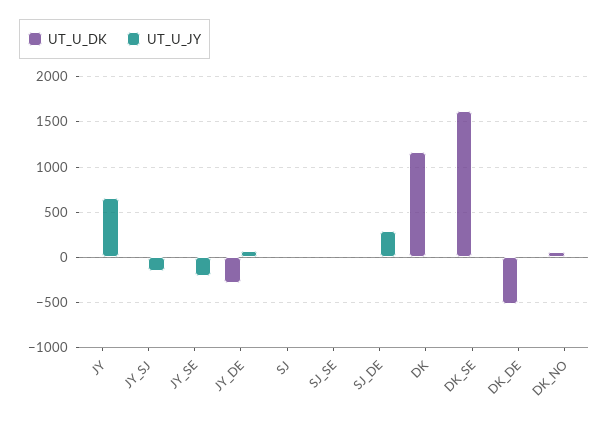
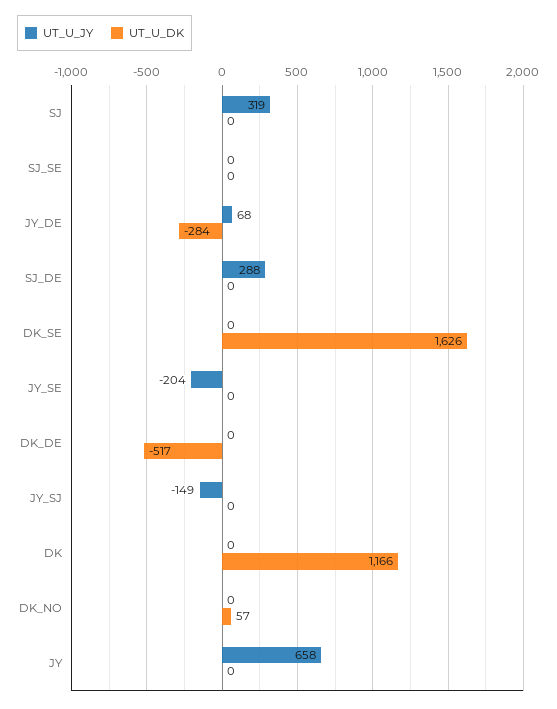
  {
    "UT_U_DK": {
      "JY": 0,
      "JY_SJ": 0,
      "JY_SE": 0,
      "JY_DE": -284,
      "SJ": 0,
      "SJ_SE": 0,
      "SJ_DE": 0,
      "DK": 1166,
      "DK_SE": 1626,
      "DK_DE": -517,
      "DK_NO": 57
    },
    "UT_U_JY": {
      "JY": 658,
      "JY_SJ": -149,
      "JY_SE": -204,
      "JY_DE": 68,
-     "SJ": 0,
+     "SJ": 319,
      "SJ_SE": 0,
      "SJ_DE": 288,
      "DK": 0,
      "DK_SE": 0,
      "DK_DE": 0,
      "DK_NO": 0
    }
  }

